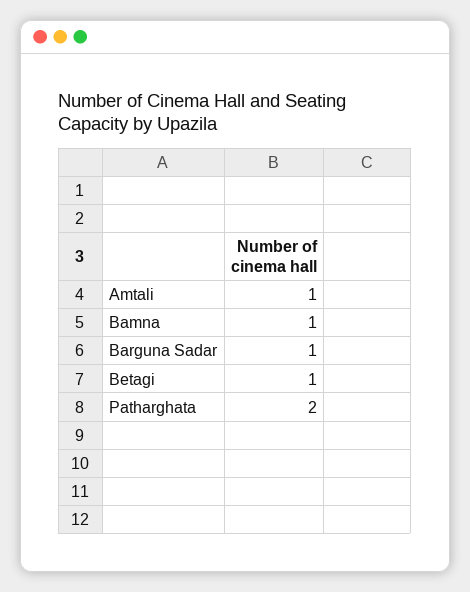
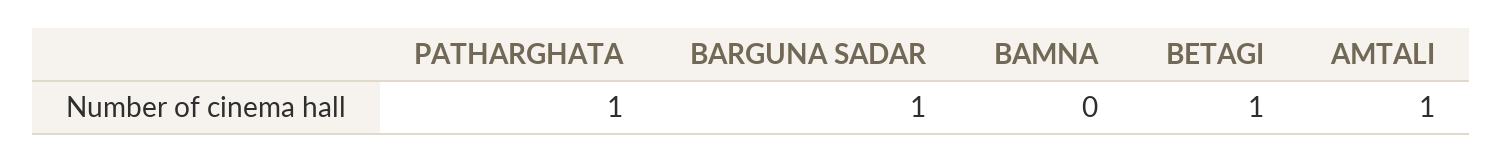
  {
    "Amtali": 1,
-   "Bamna": 1,
+   "Bamna": 0,
    "Barguna Sadar": 1,
    "Betagi": 1,
-   "Patharghata": 2
+   "Patharghata": 1
  }

